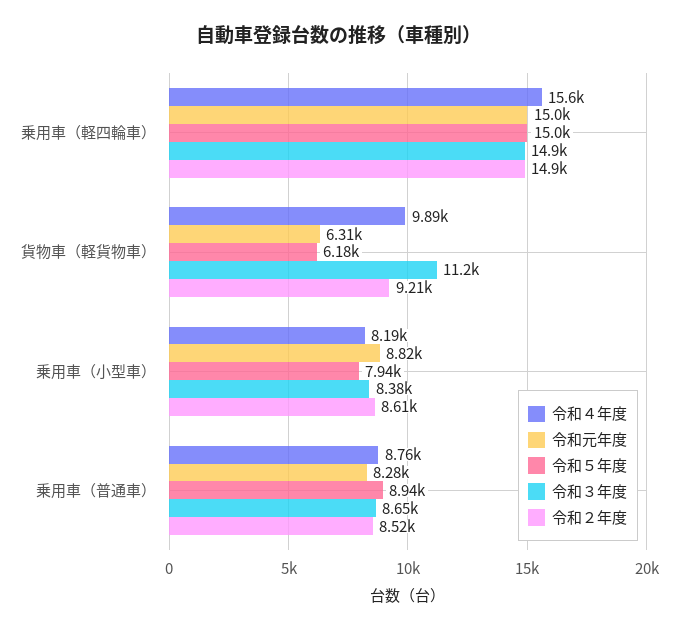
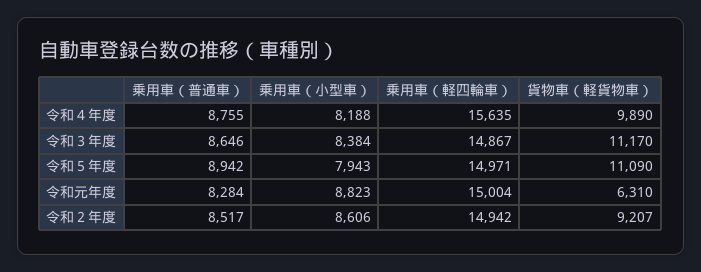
  {
    "令和４年度": {
      "乗用車（軽四輪車）": 15635,
      "貨物車（軽貨物車）": 9890,
      "乗用車（小型車）": 8188,
      "乗用車（普通車）": 8755
    },
    "令和元年度": {
      "乗用車（軽四輪車）": 15004,
      "貨物車（軽貨物車）": 6310,
      "乗用車（小型車）": 8823,
      "乗用車（普通車）": 8284
    },
    "令和５年度": {
      "乗用車（軽四輪車）": 14971,
-     "貨物車（軽貨物車）": 6180,
+     "貨物車（軽貨物車）": 11090,
      "乗用車（小型車）": 7943,
      "乗用車（普通車）": 8942
    },
    "令和３年度": {
      "乗用車（軽四輪車）": 14867,
      "貨物車（軽貨物車）": 11170,
      "乗用車（小型車）": 8384,
      "乗用車（普通車）": 8646
    },
    "令和２年度": {
      "乗用車（軽四輪車）": 14942,
      "貨物車（軽貨物車）": 9207,
      "乗用車（小型車）": 8606,
      "乗用車（普通車）": 8517
    }
  }

